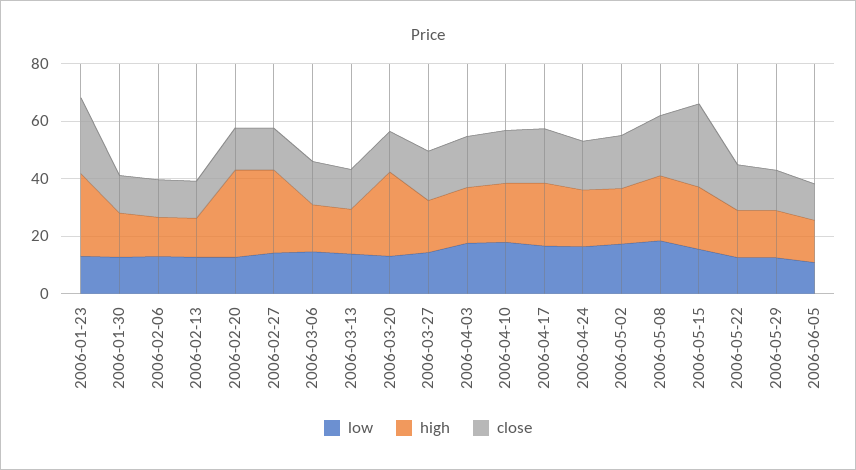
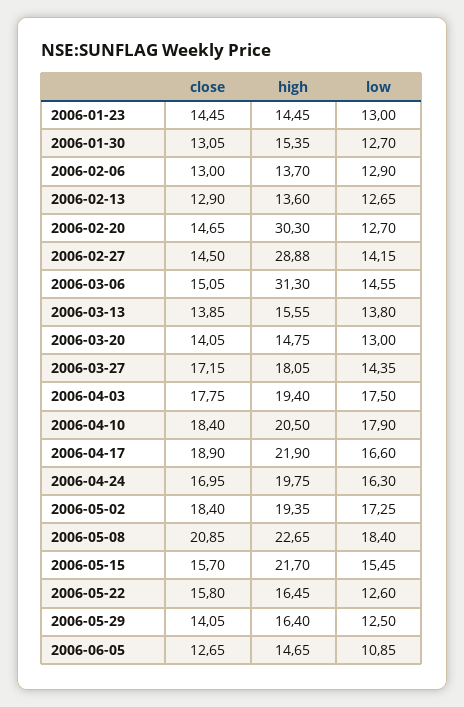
  {
    "low": {
      "2006-01-23": 13,
      "2006-01-30": 12.7,
      "2006-02-06": 12.9,
      "2006-02-13": 12.65,
      "2006-02-20": 12.7,
      "2006-02-27": 14.15,
      "2006-03-06": 14.55,
      "2006-03-13": 13.8,
      "2006-03-20": 13,
      "2006-03-27": 14.35,
      "2006-04-03": 17.5,
      "2006-04-10": 17.9,
      "2006-04-17": 16.6,
      "2006-04-24": 16.3,
      "2006-05-02": 17.25,
      "2006-05-08": 18.4,
      "2006-05-15": 15.45,
      "2006-05-22": 12.6,
      "2006-05-29": 12.5,
      "2006-06-05": 10.85
    },
    "high": {
-     "2006-01-23": 30,
+     "2006-01-23": 14.45,
      "2006-01-30": 15.35,
      "2006-02-06": 13.7,
      "2006-02-13": 13.6,
      "2006-02-20": 30.3,
      "2006-02-27": 28.88,
-     "2006-03-06": 15,
+     "2006-03-06": 31.3,
      "2006-03-13": 15.55,
-     "2006-03-20": 30,
+     "2006-03-20": 14.75,
      "2006-03-27": 18.05,
      "2006-04-03": 19.4,
      "2006-04-10": 20.5,
      "2006-04-17": 21.9,
      "2006-04-24": 19.75,
      "2006-05-02": 19.35,
      "2006-05-08": 22.65,
      "2006-05-15": 21.7,
      "2006-05-22": 16.45,
      "2006-05-29": 16.4,
      "2006-06-05": 14.65
    },
    "close": {
-     "2006-01-23": 25,
+     "2006-01-23": 14.45,
      "2006-01-30": 13.05,
      "2006-02-06": 13,
      "2006-02-13": 12.9,
      "2006-02-20": 14.65,
      "2006-02-27": 14.5,
      "2006-03-06": 15.05,
      "2006-03-13": 13.85,
      "2006-03-20": 14.05,
      "2006-03-27": 17.15,
      "2006-04-03": 17.75,
      "2006-04-10": 18.4,
      "2006-04-17": 18.9,
      "2006-04-24": 16.95,
      "2006-05-02": 18.4,
      "2006-05-08": 20.85,
-     "2006-05-15": 30,
+     "2006-05-15": 15.7,
      "2006-05-22": 15.8,
      "2006-05-29": 14.05,
      "2006-06-05": 12.65
    }
  }

